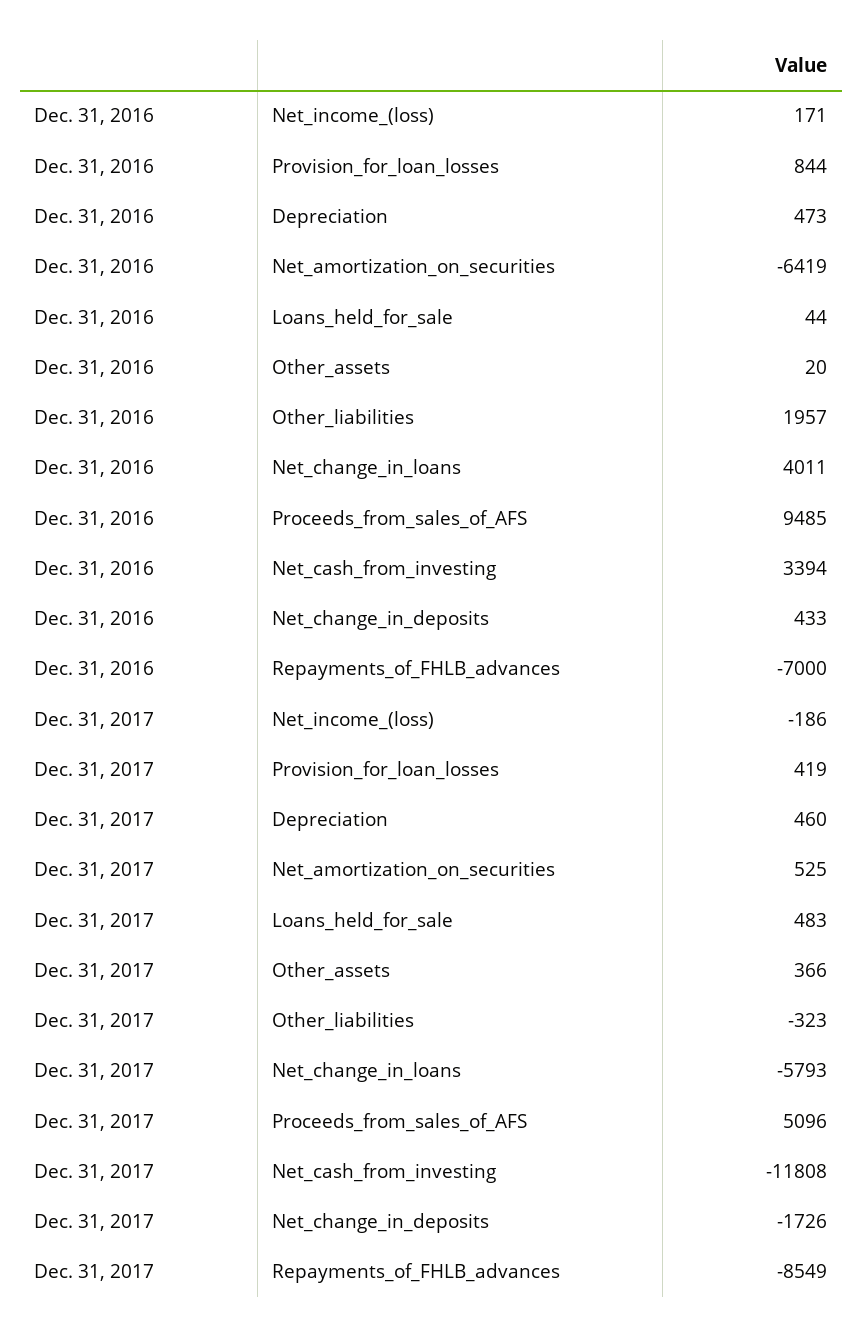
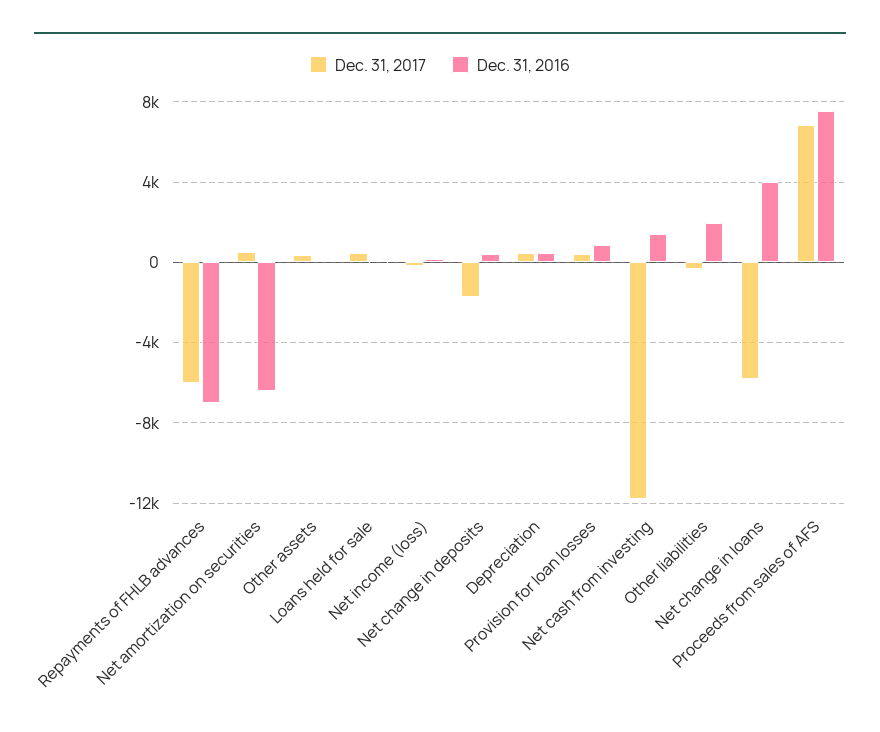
  {
    "Dec. 31, 2016": {
      "Net_income_(loss)": 171,
      "Provision_for_loan_losses": 844,
      "Depreciation": 473,
      "Net_amortization_on_securities": -6419,
      "Loans_held_for_sale": 44,
      "Other_assets": 20,
      "Other_liabilities": 1957,
      "Net_change_in_loans": 4011,
-     "Proceeds_from_sales_of_AFS": 9485,
+     "Proceeds_from_sales_of_AFS": 7500,
-     "Net_cash_from_investing": 3394,
+     "Net_cash_from_investing": 1500,
      "Net_change_in_deposits": 433,
      "Repayments_of_FHLB_advances": -7000
    },
    "Dec. 31, 2017": {
      "Net_income_(loss)": -186,
      "Provision_for_loan_losses": 419,
      "Depreciation": 460,
      "Net_amortization_on_securities": 525,
      "Loans_held_for_sale": 483,
      "Other_assets": 366,
      "Other_liabilities": -323,
      "Net_change_in_loans": -5793,
-     "Proceeds_from_sales_of_AFS": 5096,
+     "Proceeds_from_sales_of_AFS": 7000,
      "Net_cash_from_investing": -11808,
      "Net_change_in_deposits": -1726,
-     "Repayments_of_FHLB_advances": -8549
+     "Repayments_of_FHLB_advances": -6000
    }
  }

